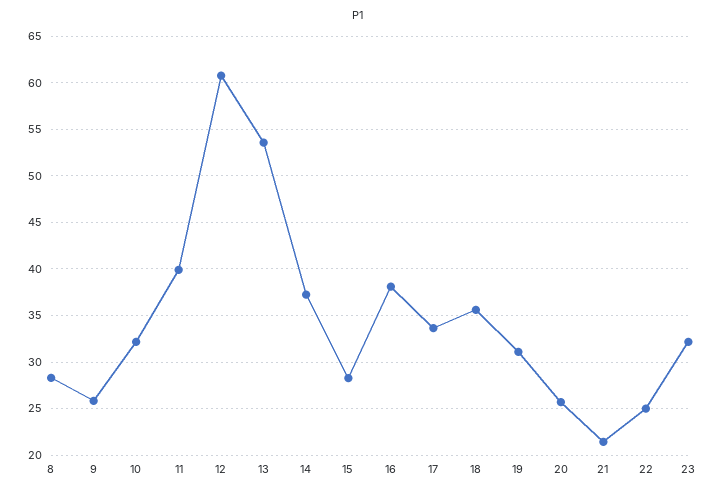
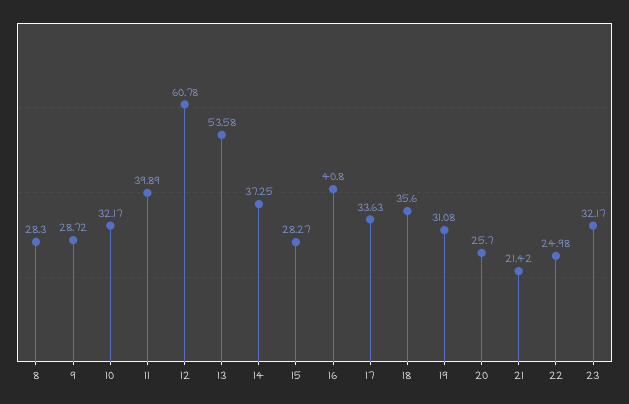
  {
    "8": 28.3,
-   "9": 26,
+   "9": 28.72,
    "10": 32.17,
    "11": 39.89,
    "12": 60.78,
    "13": 53.58,
    "14": 37.25,
    "15": 28.27,
-   "16": 38,
+   "16": 40.8,
    "17": 33.63,
    "18": 35.6,
    "19": 31.08,
    "20": 25.7,
    "21": 21.42,
    "22": 24.98,
    "23": 32.17
  }

